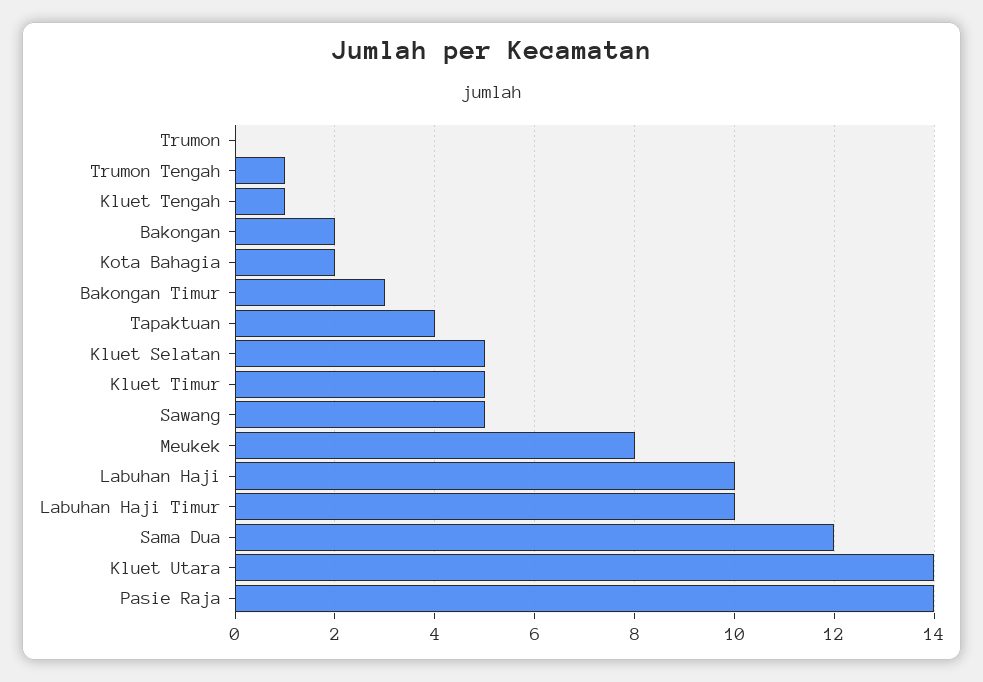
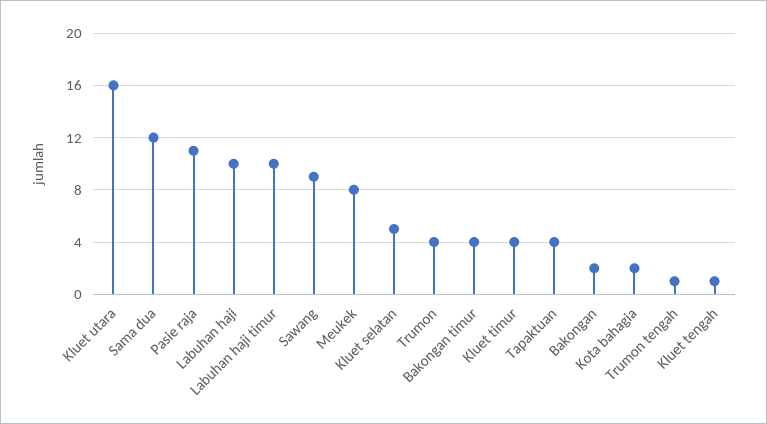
  {
-   "Trumon": 0,
+   "Trumon": 4,
    "Trumon Tengah": 1,
    "Kluet Tengah": 1,
    "Bakongan": 2,
    "Kota Bahagia": 2,
-   "Bakongan Timur": 3,
+   "Bakongan Timur": 4,
    "Tapaktuan": 4,
    "Kluet Selatan": 5,
-   "Kluet Timur": 5,
+   "Kluet Timur": 4,
-   "Sawang": 5,
+   "Sawang": 9,
    "Meukek": 8,
    "Labuhan Haji": 10,
    "Labuhan Haji Timur": 10,
    "Sama Dua": 12,
-   "Kluet Utara": 14,
+   "Kluet Utara": 16,
-   "Pasie Raja": 14
+   "Pasie Raja": 11
  }

